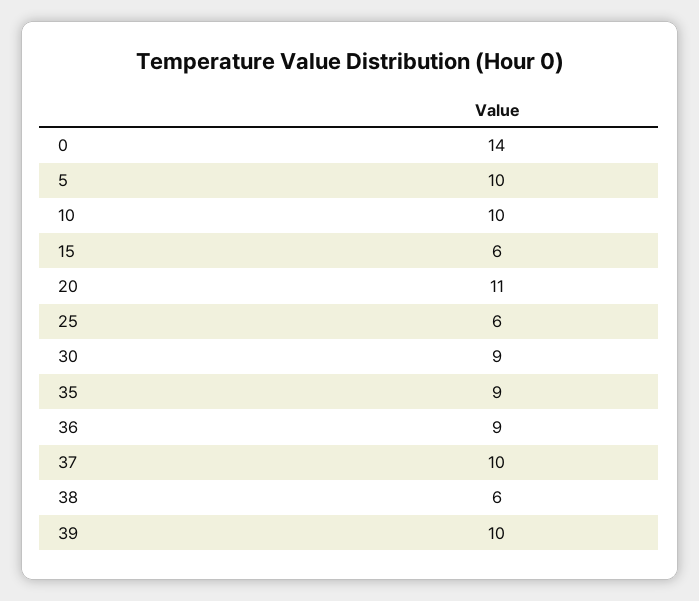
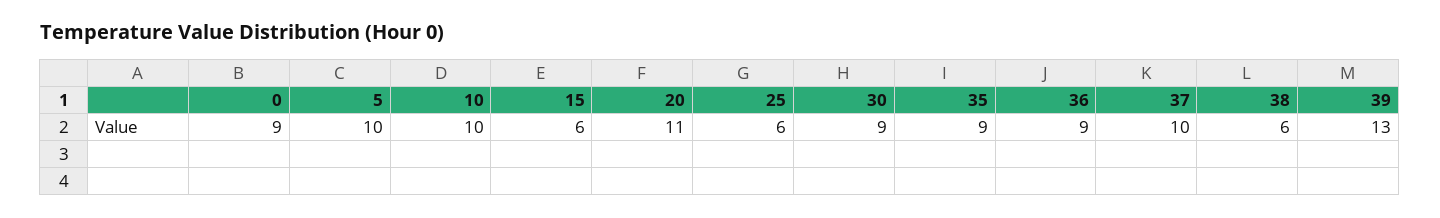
  {
-   "0": 14,
+   "0": 9,
    "5": 10,
    "10": 10,
    "15": 6,
    "20": 11,
    "25": 6,
    "30": 9,
    "35": 9,
    "36": 9,
    "37": 10,
    "38": 6,
-   "39": 10
+   "39": 13
  }

